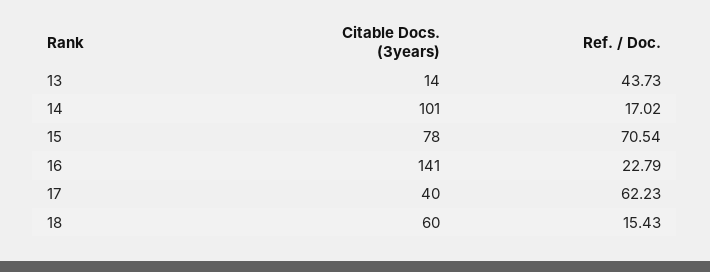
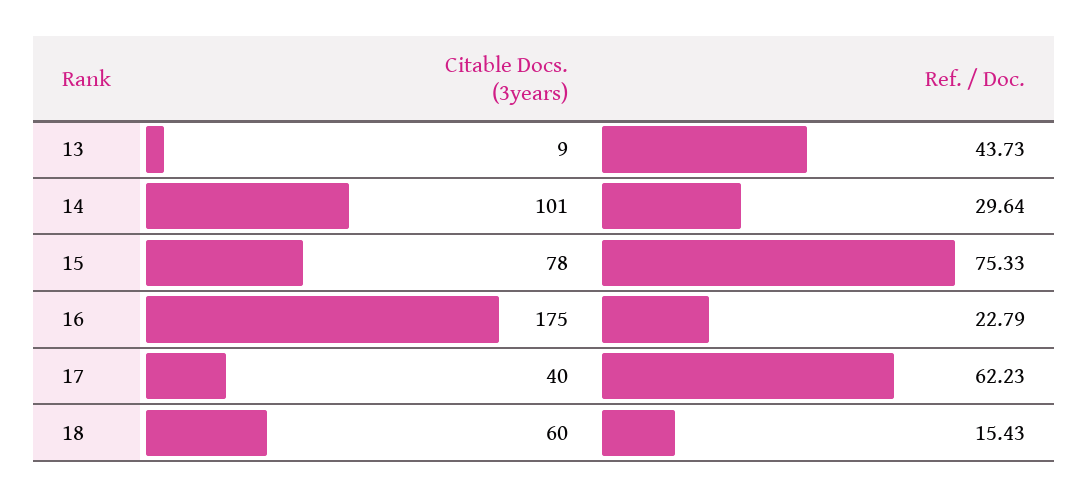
  {
    "Citable Docs. (3years)": {
-     "13": 14,
+     "13": 9,
      "14": 101,
      "15": 78,
-     "16": 141,
+     "16": 175,
      "17": 40,
      "18": 60
    },
    "Ref. / Doc.": {
      "13": 43.73,
-     "14": 17.02,
+     "14": 29.64,
-     "15": 70.54,
+     "15": 75.33,
      "16": 22.79,
      "17": 62.23,
      "18": 15.43
    }
  }

